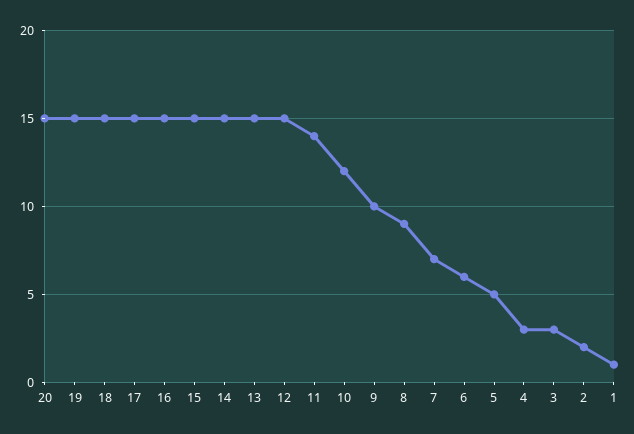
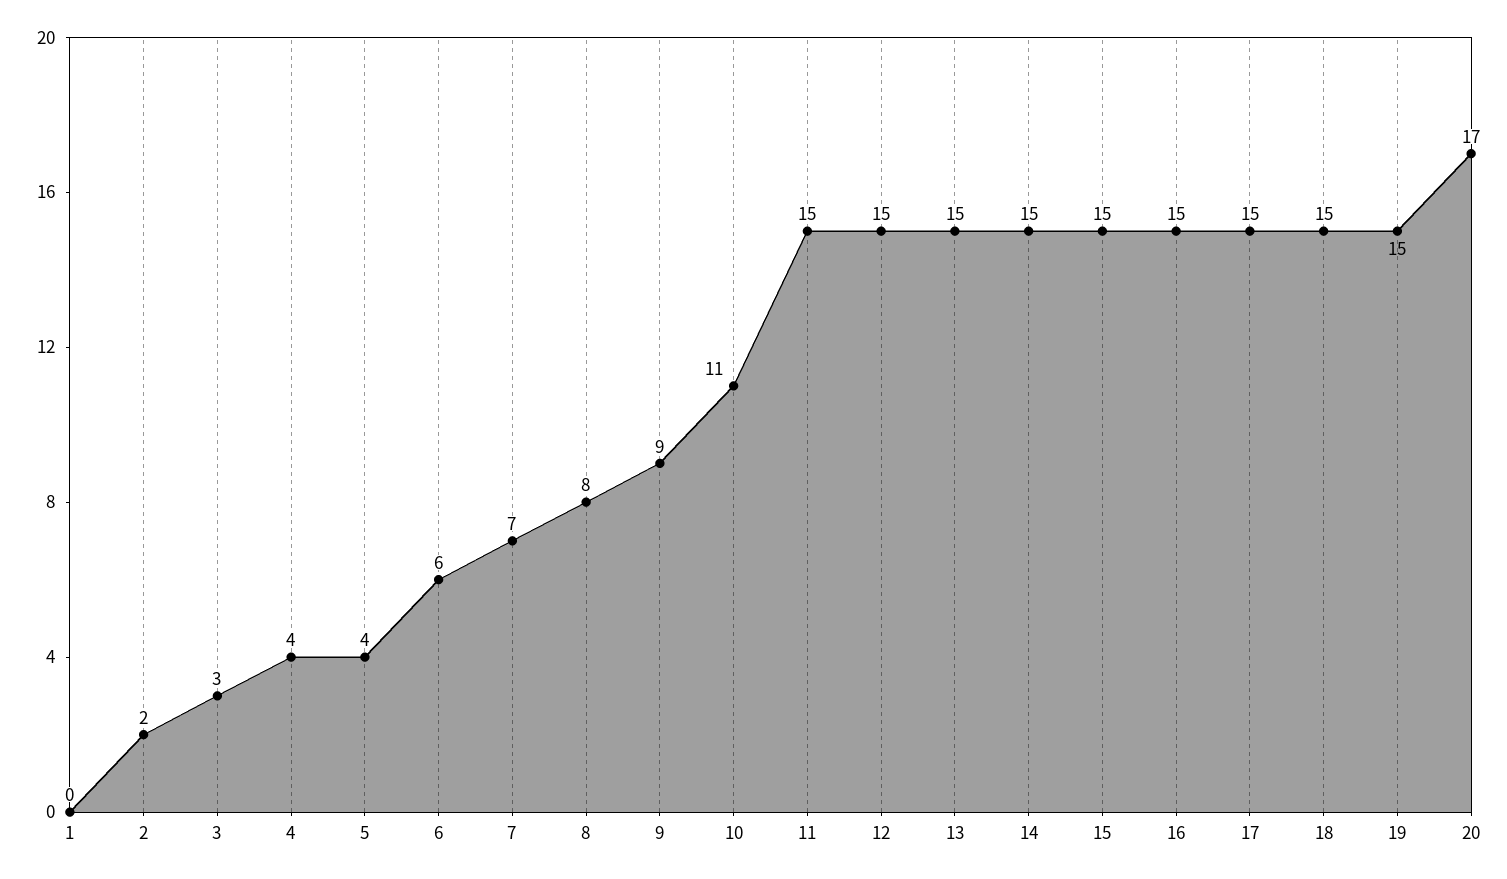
  {
-   "20": 15,
+   "20": 17,
    "19": 15,
    "18": 15,
    "17": 15,
    "16": 15,
    "15": 15,
    "14": 15,
    "13": 15,
    "12": 15,
-   "11": 14,
+   "11": 15,
-   "10": 12,
+   "10": 11,
-   "9": 10,
+   "9": 9,
-   "8": 9,
+   "8": 8,
    "7": 7,
    "6": 6,
-   "5": 5,
+   "5": 4,
-   "4": 3,
+   "4": 4,
    "3": 3,
    "2": 2,
-   "1": 1
+   "1": 0
  }

